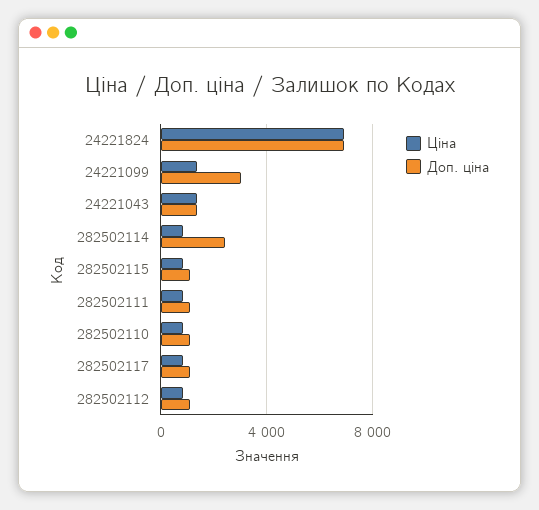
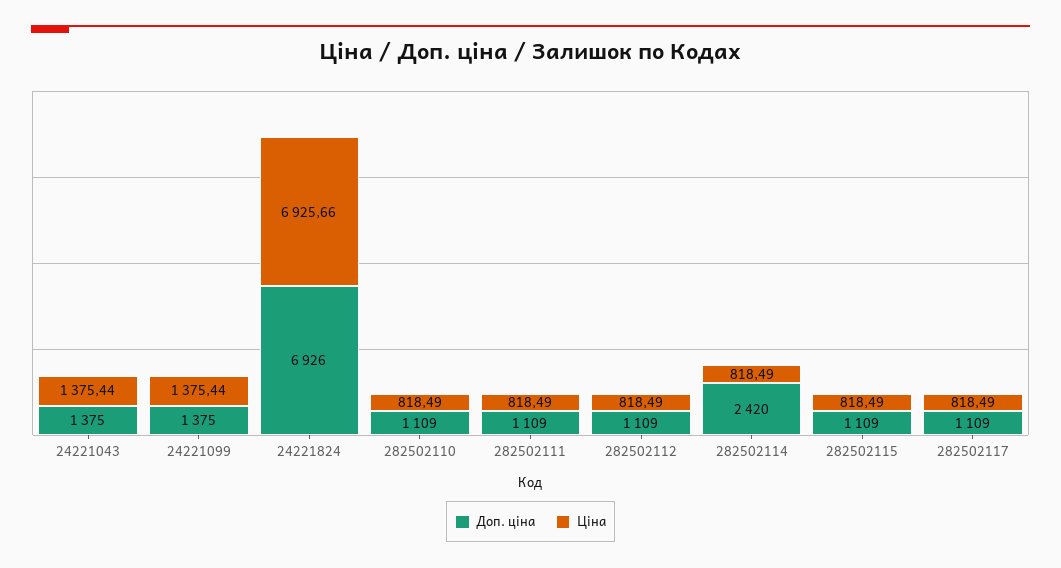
  {
    "Ціна": {
      "24221824": 6925.66,
      "24221099": 1375.44,
      "24221043": 1375.44,
      "282502114": 818.49,
      "282502115": 818.49,
      "282502111": 818.49,
      "282502110": 818.49,
      "282502117": 818.49,
      "282502112": 818.49
    },
    "Доп. ціна": {
      "24221824": 6926,
-     "24221099": 3000,
+     "24221099": 1375,
      "24221043": 1375,
      "282502114": 2420,
      "282502115": 1109,
      "282502111": 1109,
      "282502110": 1109,
      "282502117": 1109,
      "282502112": 1109
    }
  }

